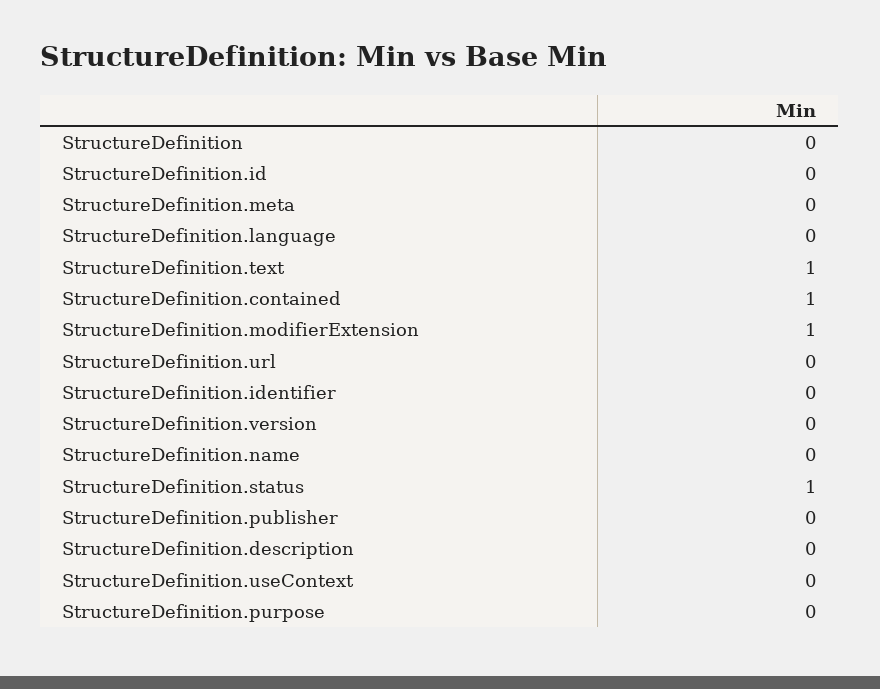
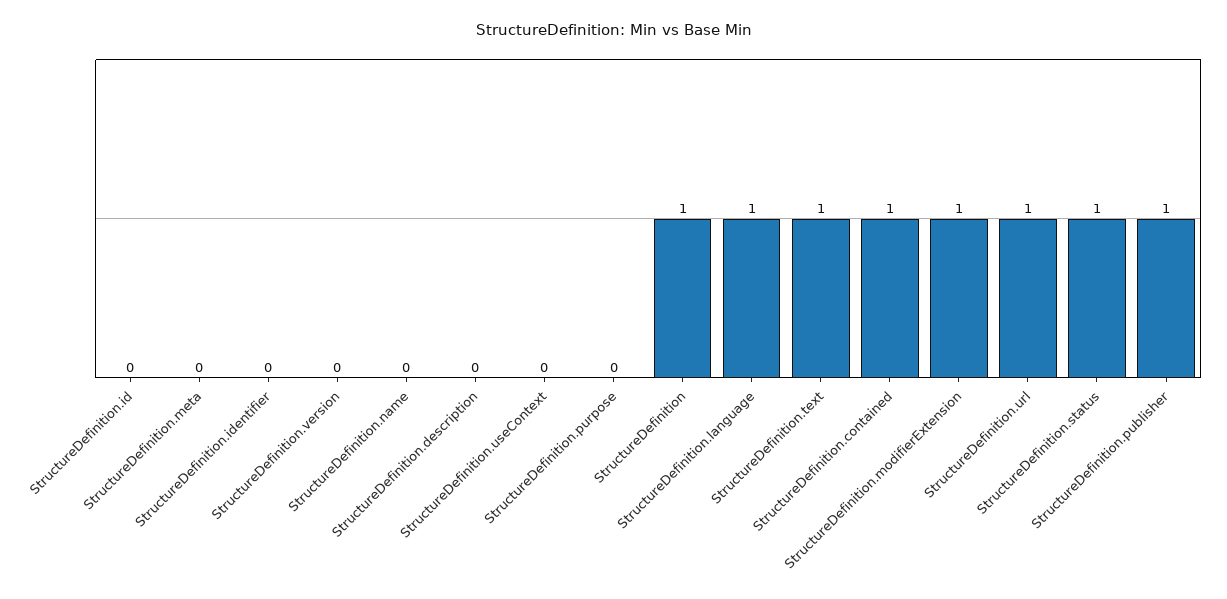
  {
-   "StructureDefinition": 0,
+   "StructureDefinition": 1,
    "StructureDefinition.id": 0,
    "StructureDefinition.meta": 0,
-   "StructureDefinition.language": 0,
+   "StructureDefinition.language": 1,
    "StructureDefinition.text": 1,
    "StructureDefinition.contained": 1,
    "StructureDefinition.modifierExtension": 1,
-   "StructureDefinition.url": 0,
+   "StructureDefinition.url": 1,
    "StructureDefinition.identifier": 0,
    "StructureDefinition.version": 0,
    "StructureDefinition.name": 0,
    "StructureDefinition.status": 1,
-   "StructureDefinition.publisher": 0,
+   "StructureDefinition.publisher": 1,
    "StructureDefinition.description": 0,
    "StructureDefinition.useContext": 0,
    "StructureDefinition.purpose": 0
  }

